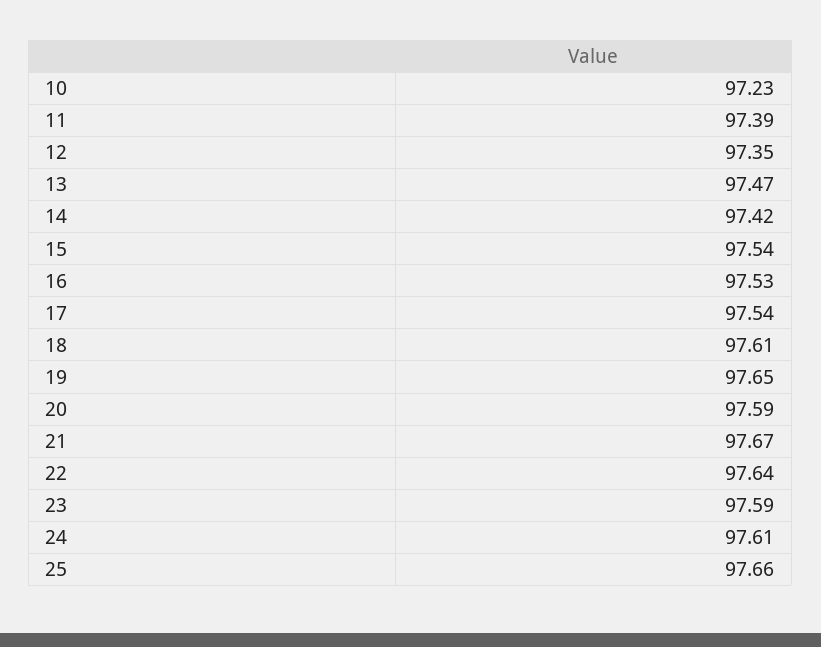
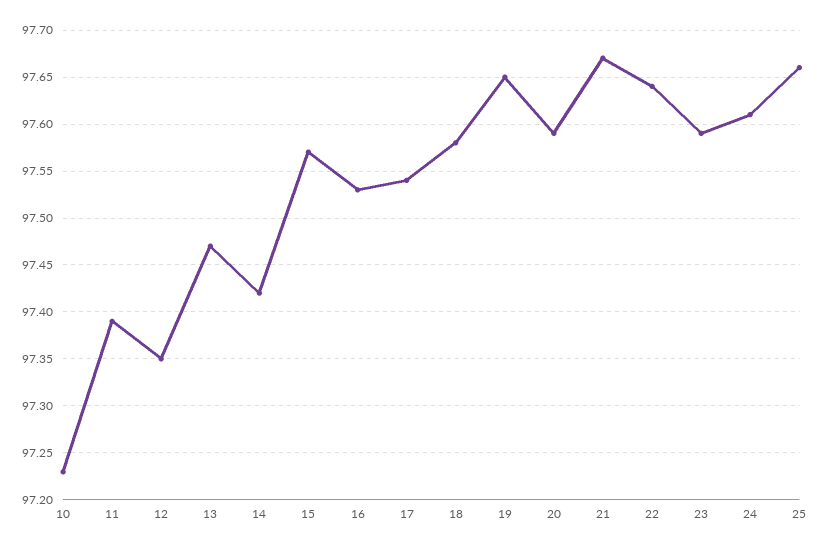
  {
    "10": 97.23,
    "11": 97.39,
    "12": 97.35,
    "13": 97.47,
    "14": 97.42,
-   "15": 97.54,
+   "15": 97.57,
    "16": 97.53,
    "17": 97.54,
-   "18": 97.61,
+   "18": 97.58,
    "19": 97.65,
    "20": 97.59,
    "21": 97.67,
    "22": 97.64,
    "23": 97.59,
    "24": 97.61,
    "25": 97.66
  }

